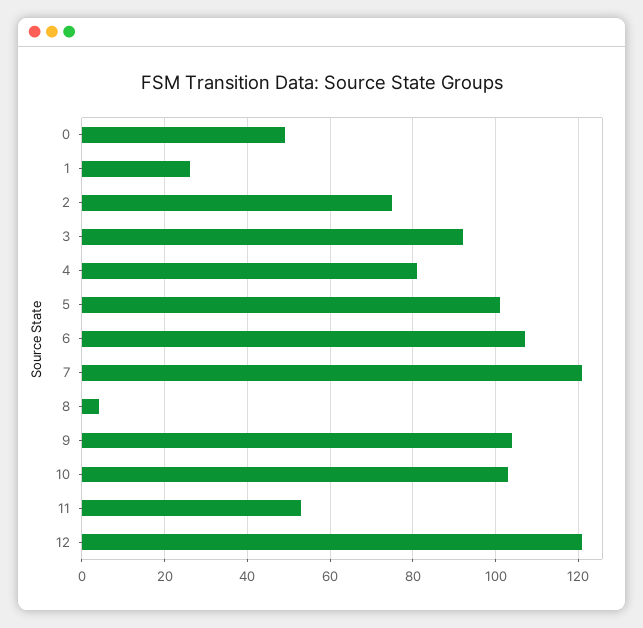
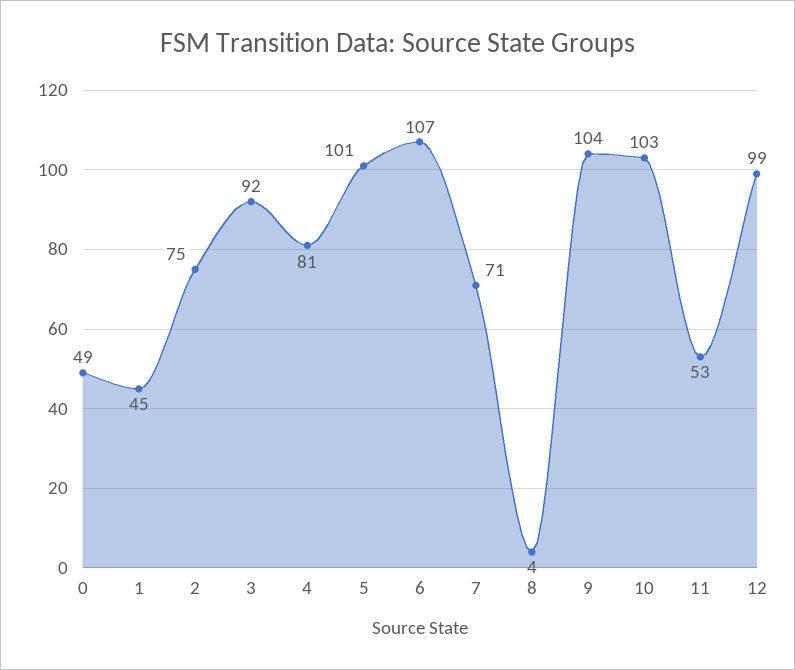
  {
    "0": 49,
-   "1": 25,
+   "1": 45,
    "2": 75,
    "3": 92,
    "4": 81,
    "5": 101,
    "6": 107,
-   "7": 120,
+   "7": 71,
    "8": 4,
    "9": 104,
    "10": 103,
    "11": 53,
-   "12": 120
+   "12": 99
  }

